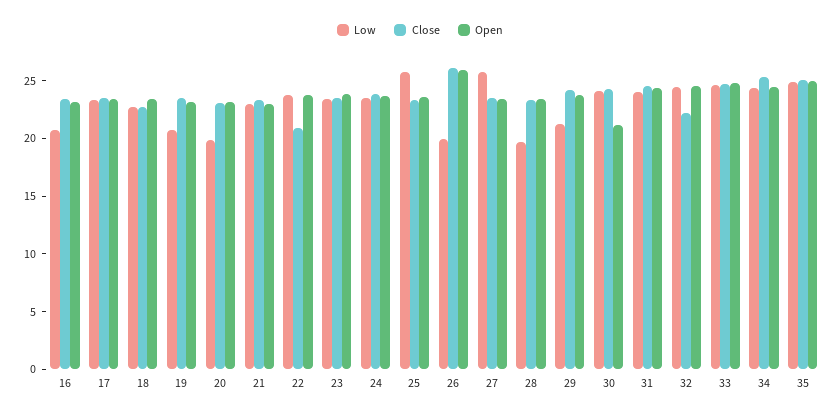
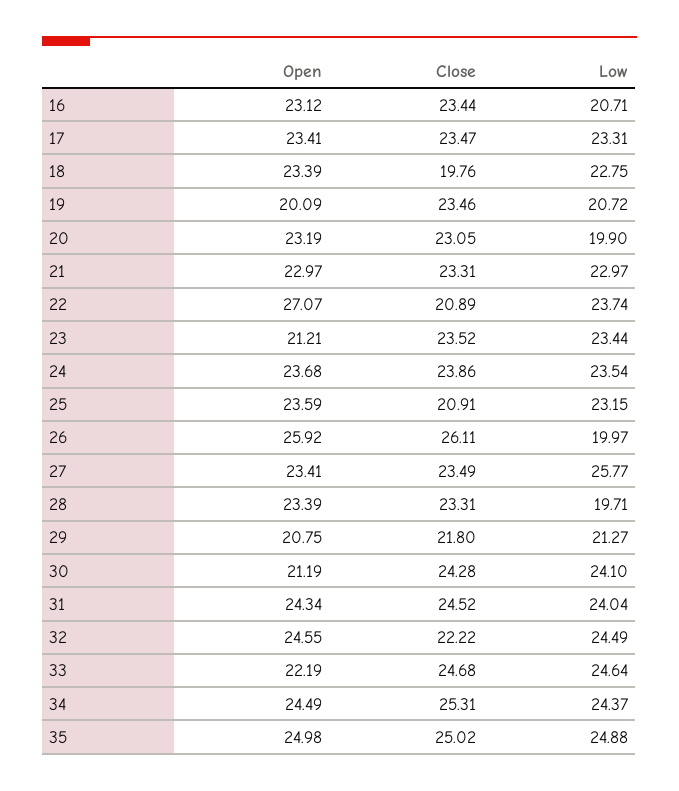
  {
    "Low": {
      "16": 20.71,
      "17": 23.31,
      "18": 22.75,
      "19": 20.72,
      "20": 19.9,
      "21": 22.97,
      "22": 23.74,
      "23": 23.44,
      "24": 23.54,
-     "25": 26,
+     "25": 23.15,
      "26": 19.97,
      "27": 25.77,
      "28": 19.71,
      "29": 21.27,
      "30": 24.1,
      "31": 24.04,
      "32": 24.49,
      "33": 24.64,
      "34": 24.37,
      "35": 24.88
    },
    "Close": {
      "16": 23.44,
      "17": 23.47,
-     "18": 23,
+     "18": 19.76,
      "19": 23.46,
      "20": 23.05,
      "21": 23.31,
      "22": 20.89,
      "23": 23.52,
      "24": 23.86,
-     "25": 23,
+     "25": 20.91,
      "26": 26.11,
      "27": 23.49,
      "28": 23.31,
-     "29": 24,
+     "29": 21.8,
      "30": 24.28,
      "31": 24.52,
      "32": 22.22,
      "33": 24.68,
      "34": 25.31,
      "35": 25.02
    },
    "Open": {
      "16": 23.12,
      "17": 23.41,
      "18": 23.39,
-     "19": 23,
+     "19": 20.09,
      "20": 23.19,
      "21": 22.97,
-     "22": 24,
+     "22": 27.07,
-     "23": 24,
+     "23": 21.21,
      "24": 23.68,
      "25": 23.59,
      "26": 25.92,
      "27": 23.41,
      "28": 23.39,
-     "29": 24,
+     "29": 20.75,
      "30": 21.19,
      "31": 24.34,
      "32": 24.55,
-     "33": 25,
+     "33": 22.19,
      "34": 24.49,
      "35": 24.98
    }
  }

